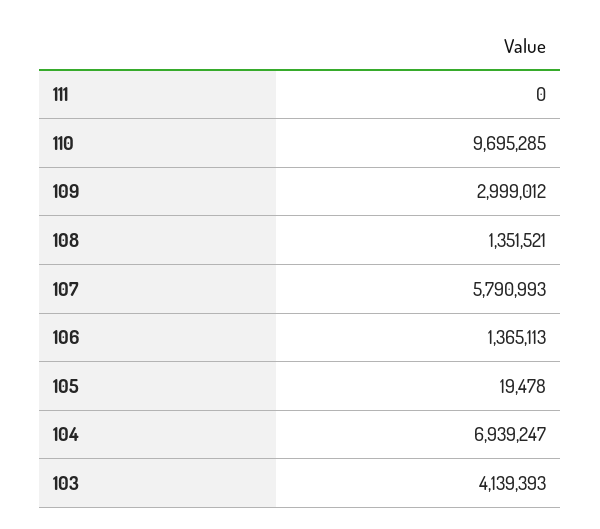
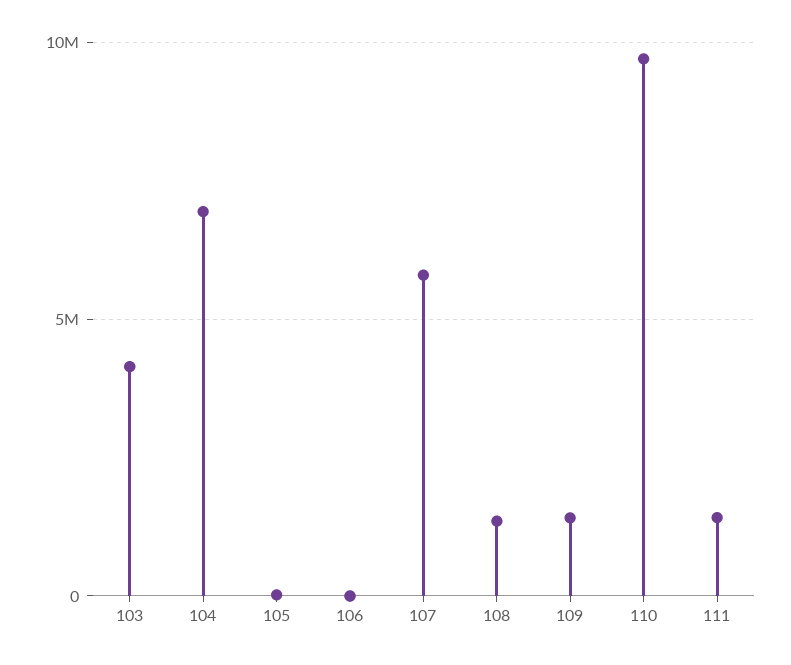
  {
-   "111": 0,
+   "111": 1500000,
    "110": 9695285,
-   "109": 2999012,
+   "109": 1500000,
    "108": 1351521,
    "107": 5790993,
-   "106": 1365113,
+   "106": 0,
    "105": 19478,
    "104": 6939247,
    "103": 4139393
  }

